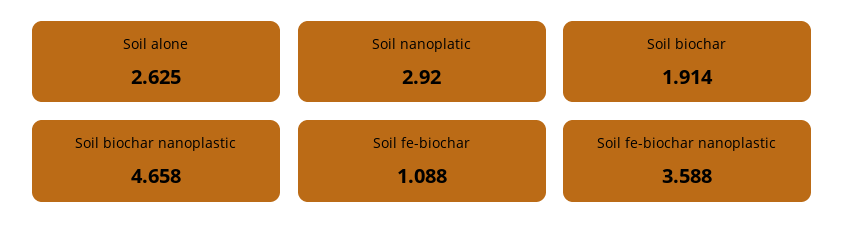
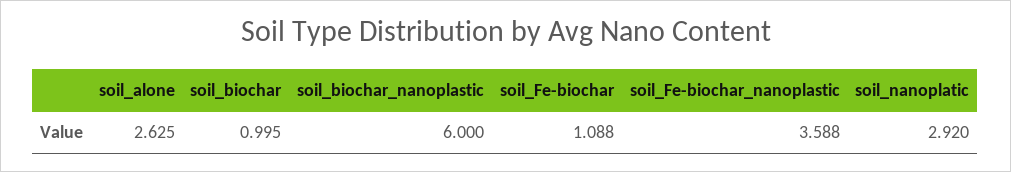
  {
    "Soil alone": 2.625,
    "Soil nanoplatic": 2.92,
-   "Soil biochar": 1.914,
+   "Soil biochar": 0.995,
-   "Soil biochar nanoplastic": 4.658,
+   "Soil biochar nanoplastic": 6,
    "Soil fe-biochar": 1.088,
    "Soil fe-biochar nanoplastic": 3.588
  }

